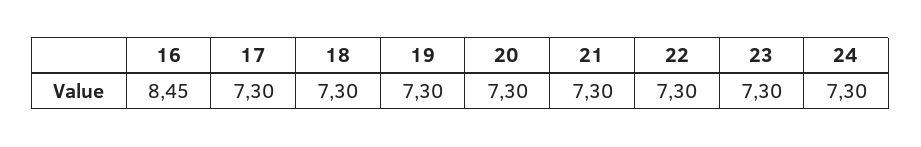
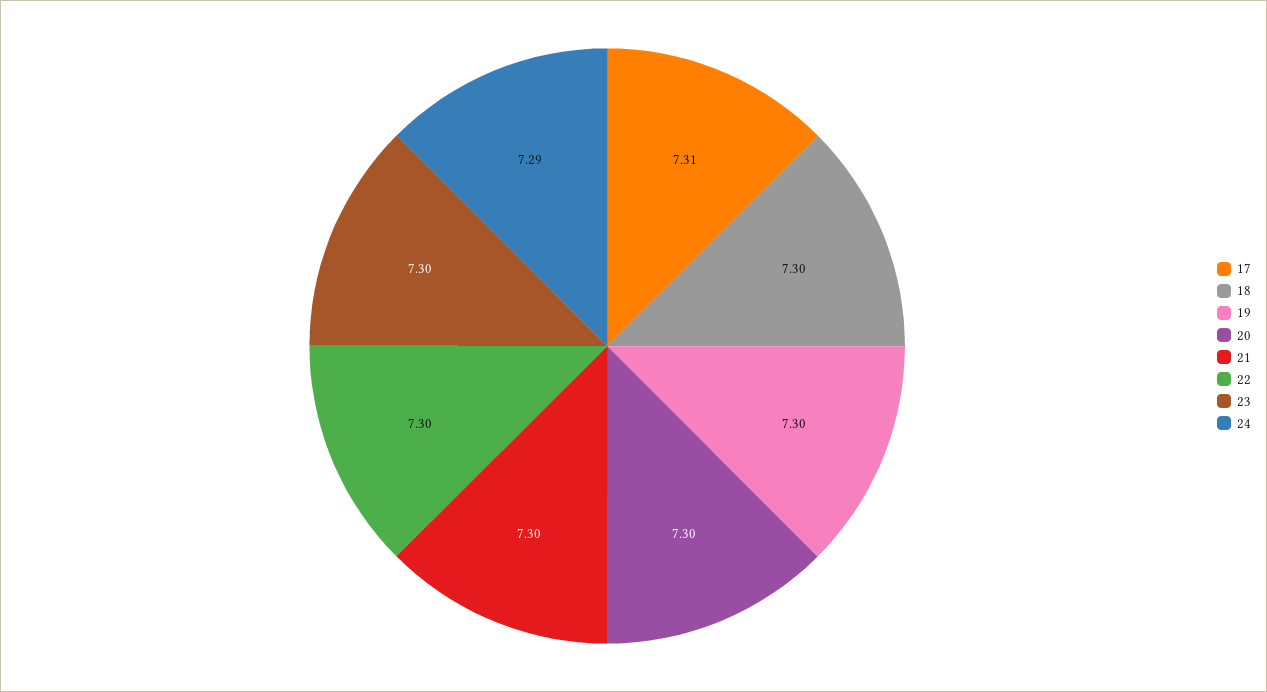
  {
-   "16": 8.45,
-   "17": 7.3,
+   "17": 7.31,
    "18": 7.3,
    "19": 7.3,
    "20": 7.3,
    "21": 7.3,
    "22": 7.3,
    "23": 7.3,
-   "24": 7.3
+   "24": 7.29
  }

